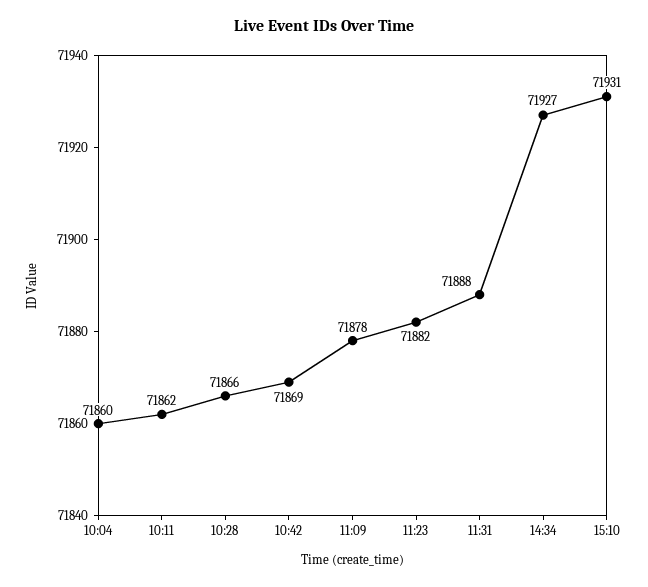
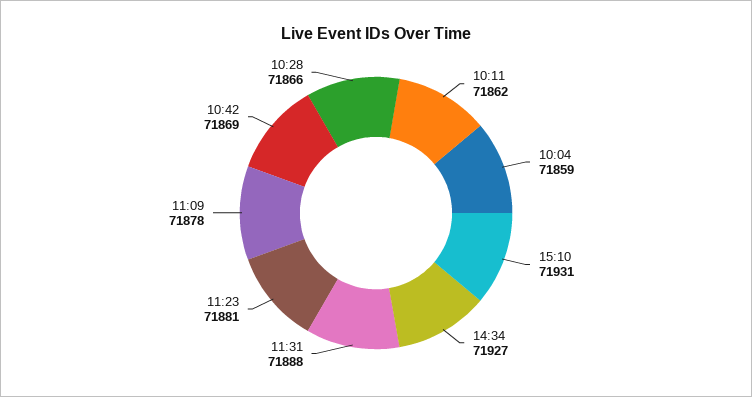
  {
-   "10:04": 71860,
+   "10:04": 71859,
    "10:11": 71862,
    "10:28": 71866,
    "10:42": 71869,
    "11:09": 71878,
-   "11:23": 71882,
+   "11:23": 71881,
    "11:31": 71888,
    "14:34": 71927,
    "15:10": 71931
  }

